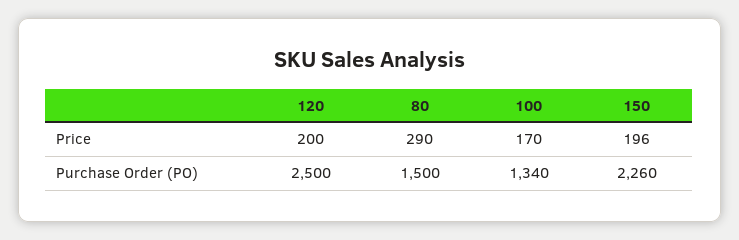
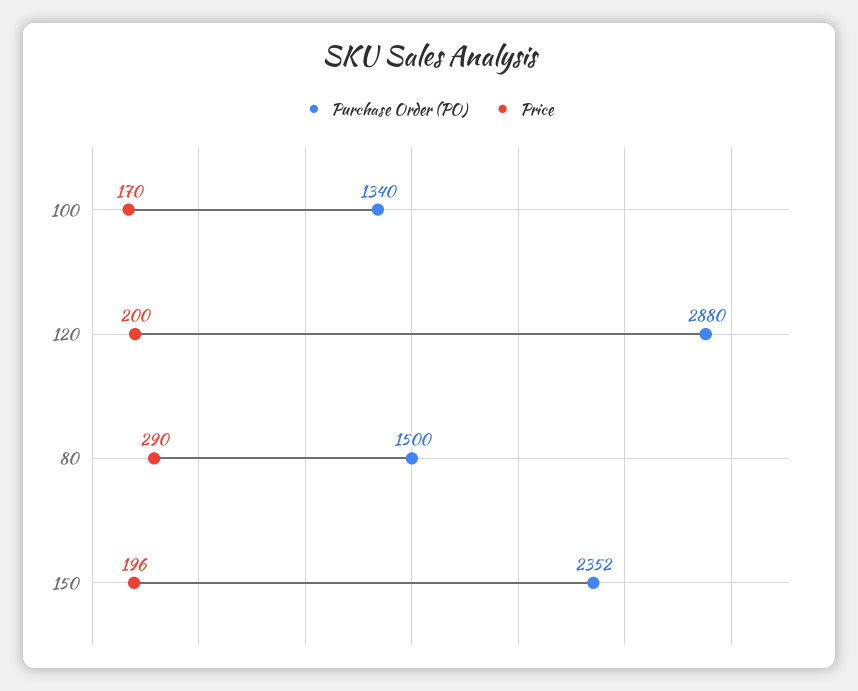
  {
    "Price": {
      "120": 200,
      "80": 290,
      "100": 170,
      "150": 196
    },
    "Purchase Order (PO)": {
-     "120": 2500,
+     "120": 2880,
      "80": 1500,
      "100": 1340,
-     "150": 2260
+     "150": 2352
    }
  }

